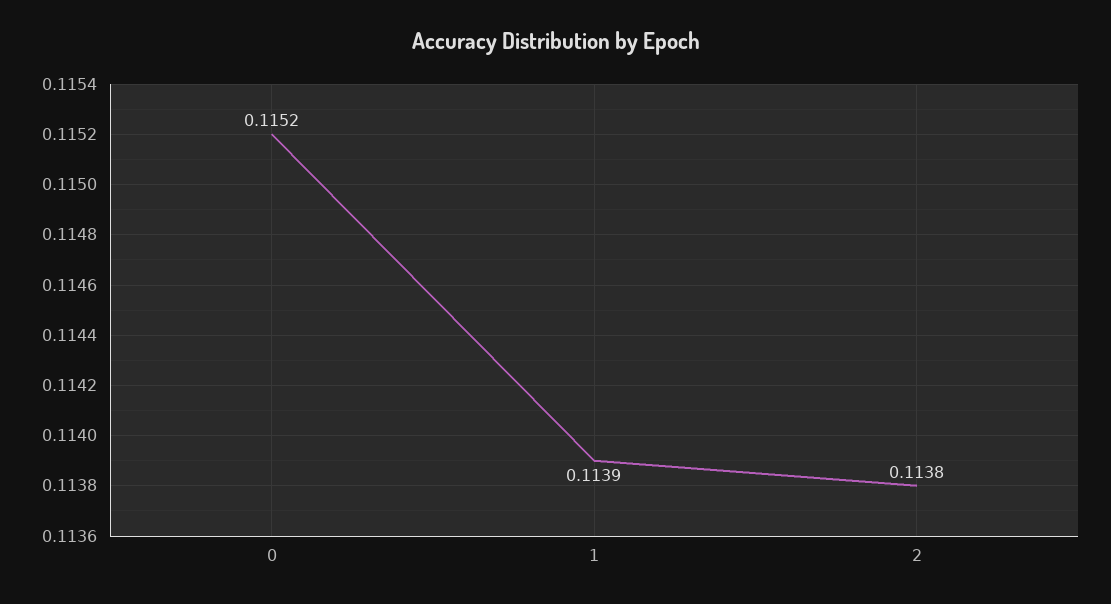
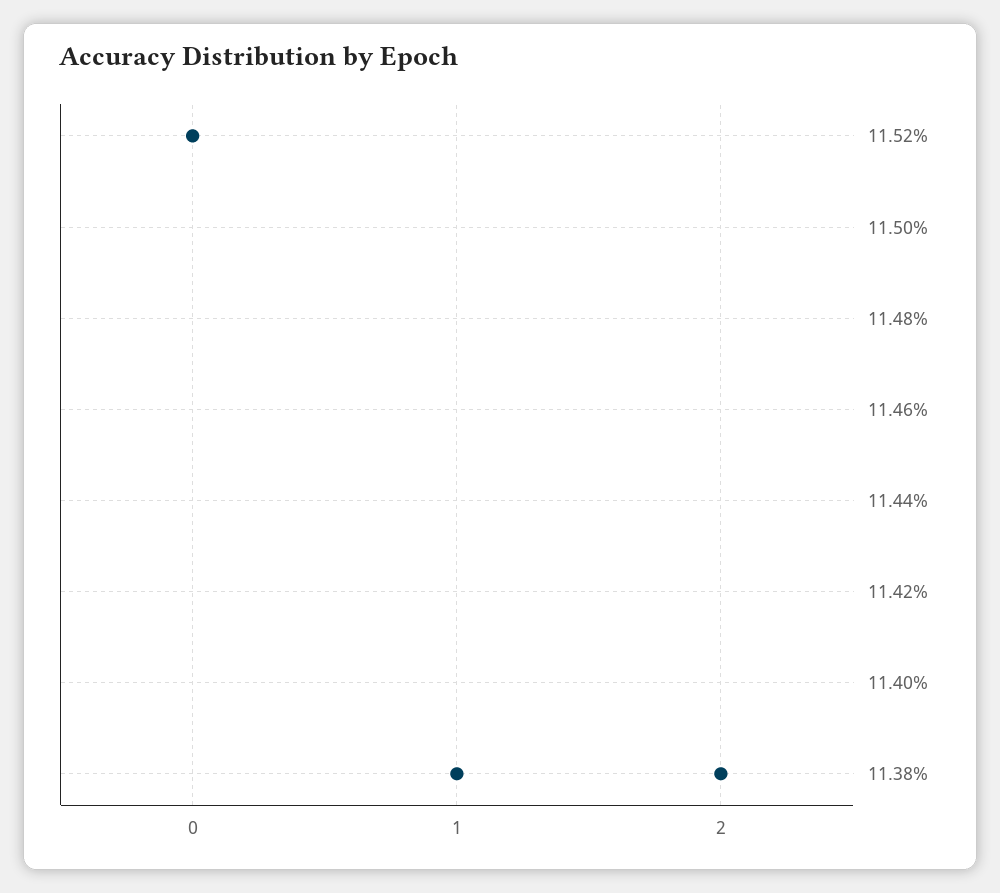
  {
    "0": 0.1152,
-   "1": 0.1139,
+   "1": 0.1138,
    "2": 0.1138
  }

